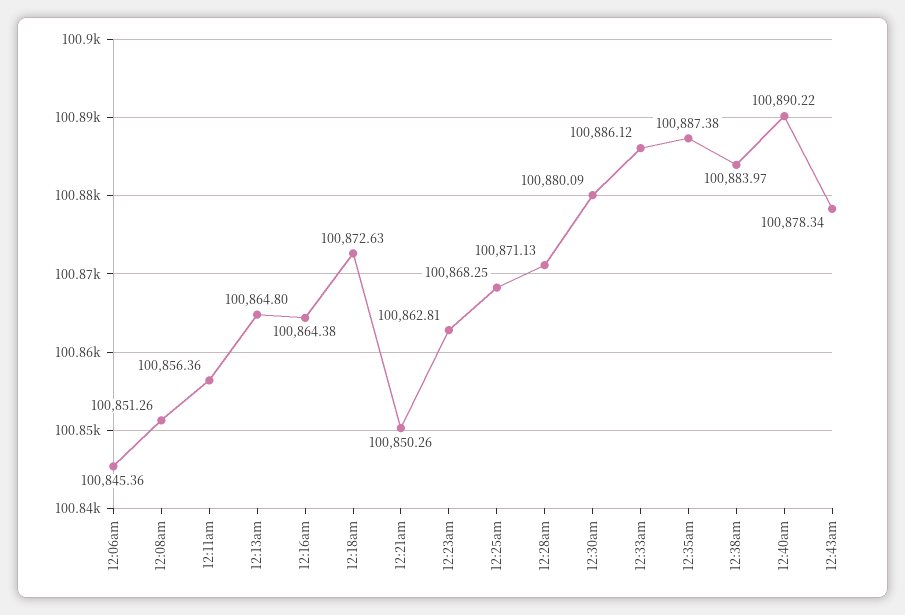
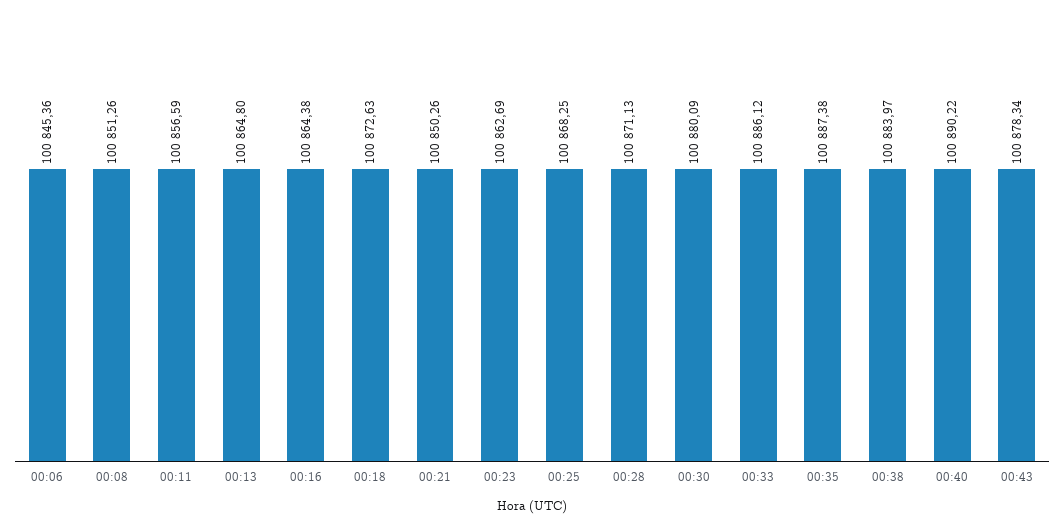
  {
    "12:06am": 100845.36,
    "12:08am": 100851.26,
-   "12:11am": 100856.36,
+   "12:11am": 100856.59,
    "12:13am": 100864.8,
    "12:16am": 100864.38,
    "12:18am": 100872.63,
    "12:21am": 100850.26,
-   "12:23am": 100862.81,
+   "12:23am": 100862.69,
    "12:25am": 100868.25,
    "12:28am": 100871.13,
    "12:30am": 100880.09,
    "12:33am": 100886.12,
    "12:35am": 100887.38,
    "12:38am": 100883.97,
    "12:40am": 100890.22,
    "12:43am": 100878.34
  }

